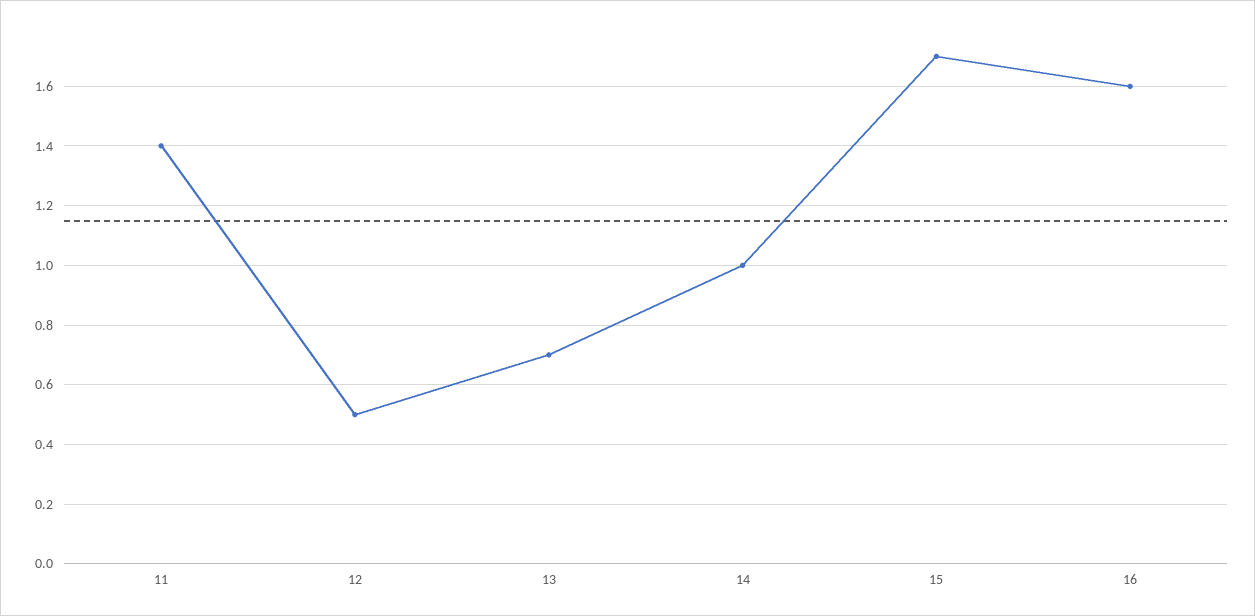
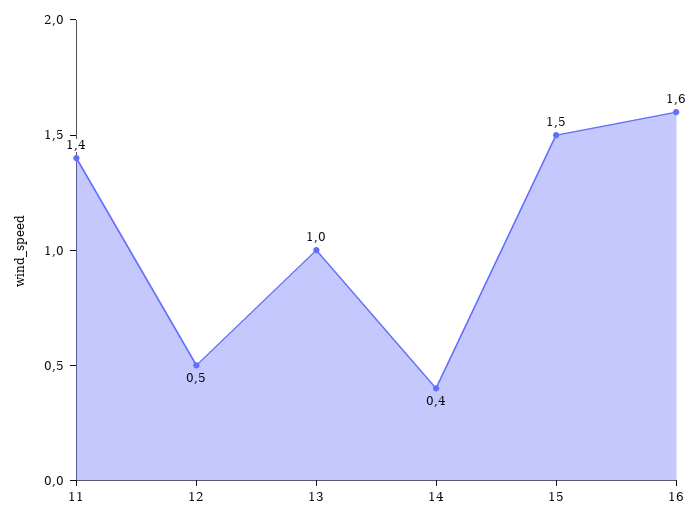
  {
    "11": 1.4,
    "12": 0.5,
-   "13": 0.7,
+   "13": 1,
-   "14": 1,
+   "14": 0.4,
-   "15": 1.7,
+   "15": 1.5,
    "16": 1.6
  }

